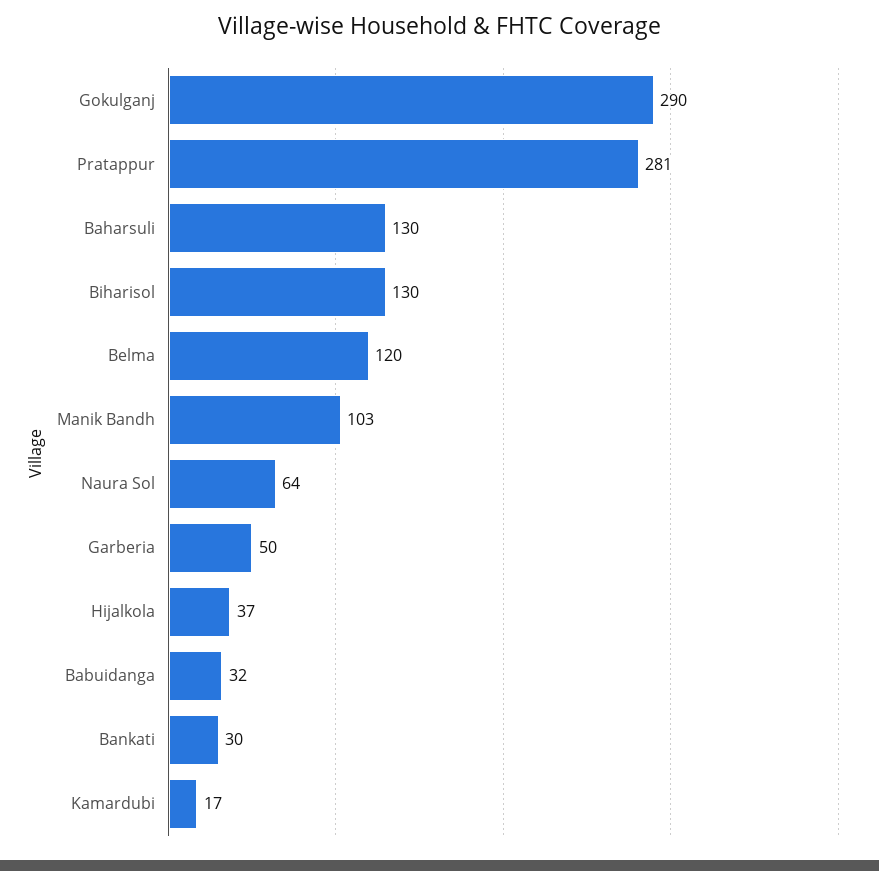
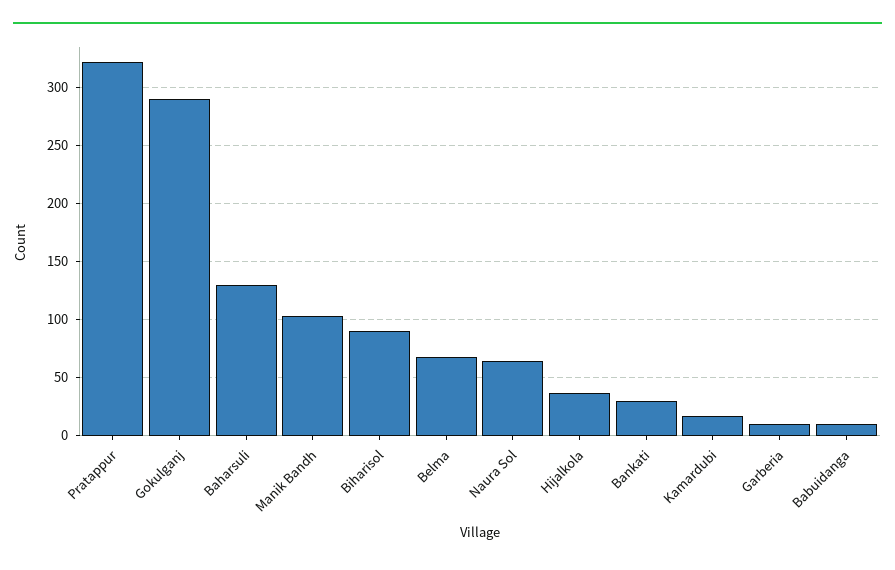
  {
    "Gokulganj": 290,
-   "Pratappur": 281,
+   "Pratappur": 320,
    "Baharsuli": 130,
-   "Biharisol": 130,
+   "Biharisol": 90,
-   "Belma": 120,
+   "Belma": 70,
    "Manik Bandh": 103,
    "Naura Sol": 64,
-   "Garberia": 50,
+   "Garberia": 10,
    "Hijalkola": 37,
-   "Babuidanga": 32,
+   "Babuidanga": 10,
    "Bankati": 30,
    "Kamardubi": 17
  }

